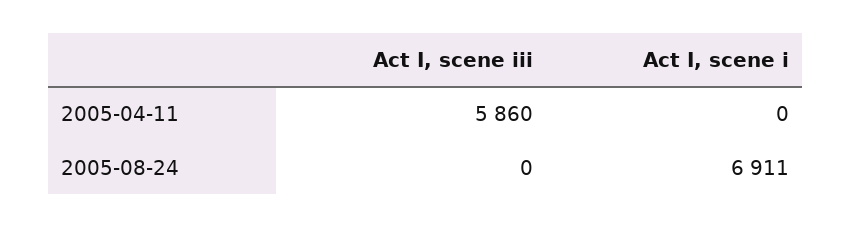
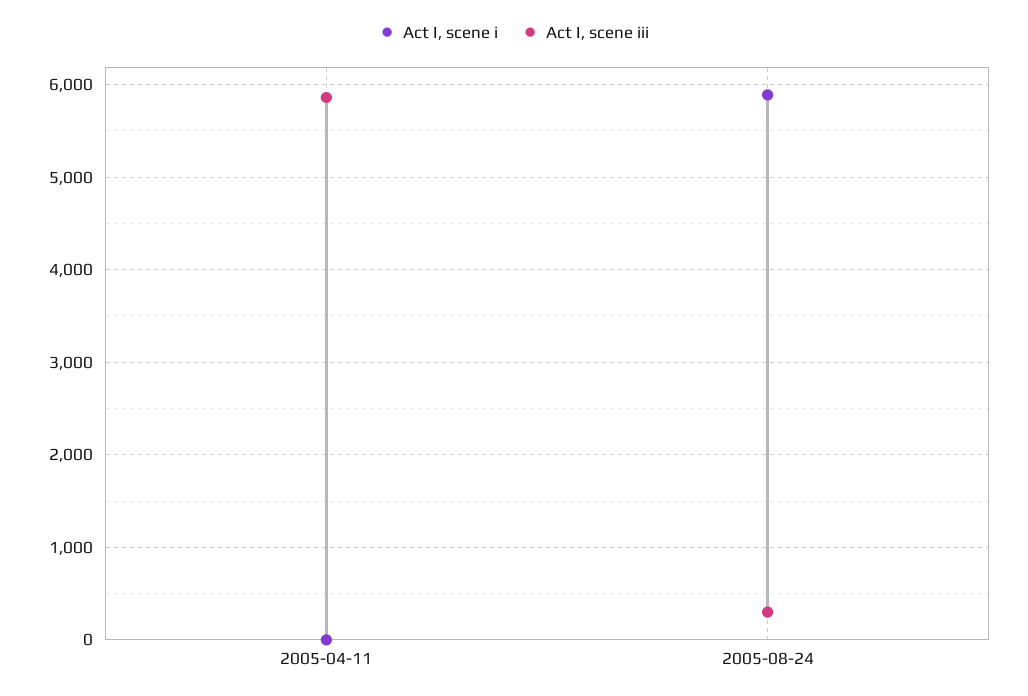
  {
    "Act I, scene iii": {
      "2005-04-11": 5860,
-     "2005-08-24": 0
+     "2005-08-24": 300
    },
    "Act I, scene i": {
      "2005-04-11": 0,
-     "2005-08-24": 6911
+     "2005-08-24": 5900
    }
  }

